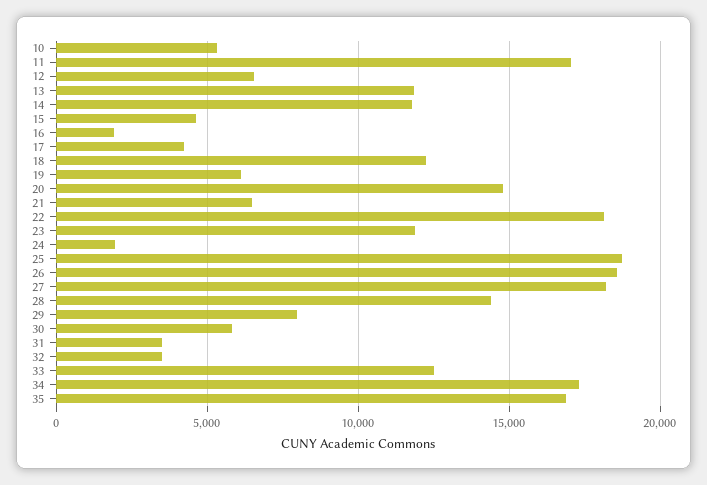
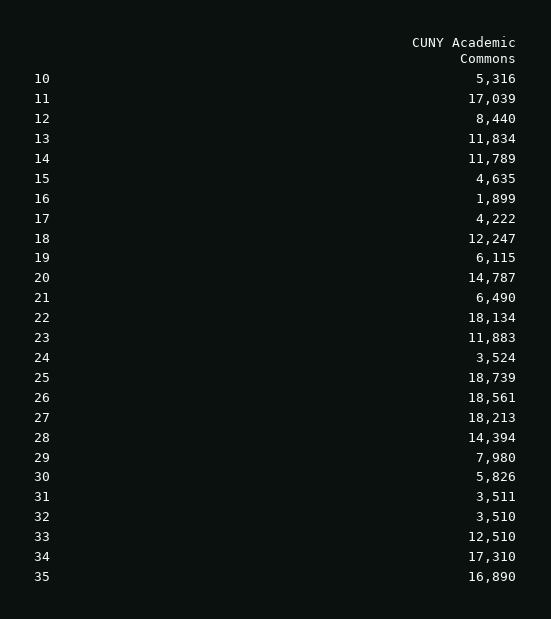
  {
    "10": 5316,
    "11": 17039,
-   "12": 6500,
+   "12": 8440,
    "13": 11834,
    "14": 11789,
    "15": 4635,
    "16": 1899,
    "17": 4222,
    "18": 12247,
    "19": 6115,
    "20": 14787,
    "21": 6490,
    "22": 18134,
    "23": 11883,
-   "24": 2000,
+   "24": 3524,
    "25": 18739,
    "26": 18561,
    "27": 18213,
    "28": 14394,
    "29": 7980,
    "30": 5826,
    "31": 3511,
    "32": 3510,
    "33": 12510,
    "34": 17310,
    "35": 16890
  }

